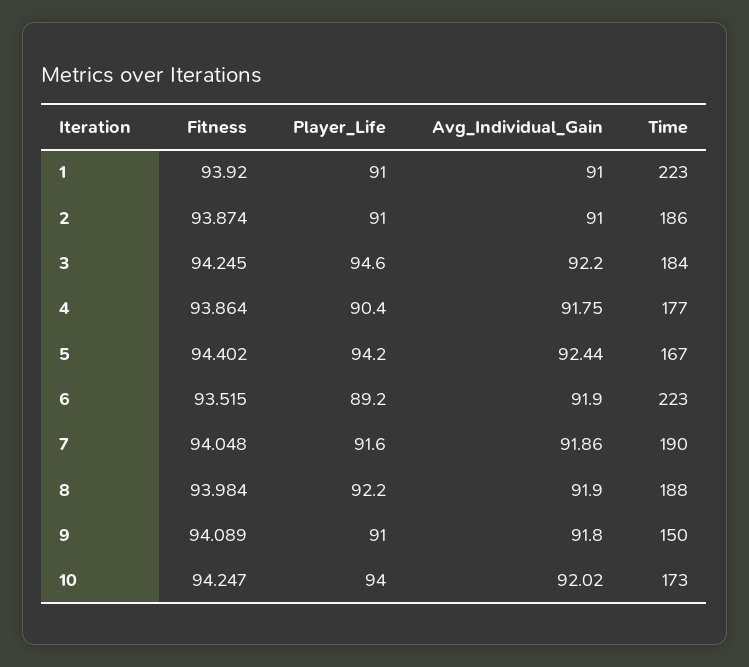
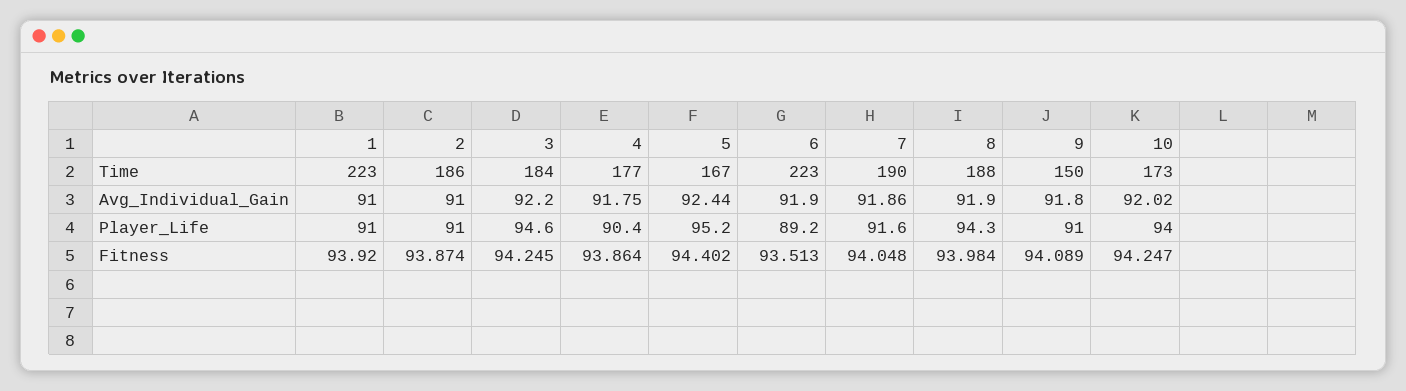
  {
    "Fitness": {
      "1": 93.92,
      "2": 93.874,
      "3": 94.245,
      "4": 93.864,
      "5": 94.402,
-     "6": 93.515,
+     "6": 93.513,
      "7": 94.048,
      "8": 93.984,
      "9": 94.089,
      "10": 94.247
    },
    "Player_Life": {
      "1": 91,
      "2": 91,
      "3": 94.6,
      "4": 90.4,
-     "5": 94.2,
+     "5": 95.2,
      "6": 89.2,
      "7": 91.6,
-     "8": 92.2,
+     "8": 94.3,
      "9": 91,
      "10": 94
    },
    "Avg_Individual_Gain": {
      "1": 91,
      "2": 91,
      "3": 92.2,
      "4": 91.75,
      "5": 92.44,
      "6": 91.9,
      "7": 91.86,
      "8": 91.9,
      "9": 91.8,
      "10": 92.02
    },
    "Time": {
      "1": 223,
      "2": 186,
      "3": 184,
      "4": 177,
      "5": 167,
      "6": 223,
      "7": 190,
      "8": 188,
      "9": 150,
      "10": 173
    }
  }

